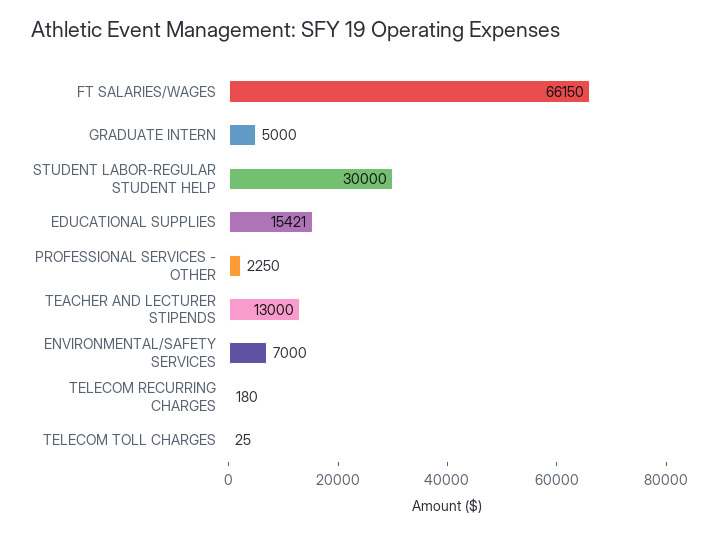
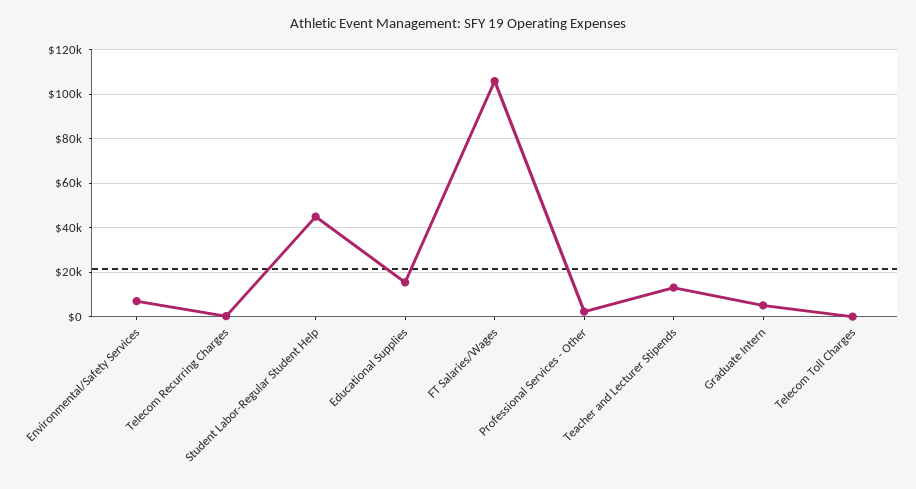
  {
-   "FT SALARIES/WAGES": 66150,
+   "FT SALARIES/WAGES": 105000,
    "GRADUATE INTERN": 5000,
-   "STUDENT LABOR-REGULAR STUDENT HELP": 30000,
+   "STUDENT LABOR-REGULAR STUDENT HELP": 45000,
    "EDUCATIONAL SUPPLIES": 15421,
    "PROFESSIONAL SERVICES - OTHER": 2250,
    "TEACHER AND LECTURER STIPENDS": 13000,
    "ENVIRONMENTAL/SAFETY SERVICES": 7000,
    "TELECOM RECURRING CHARGES": 180,
    "TELECOM TOLL CHARGES": 25
  }

